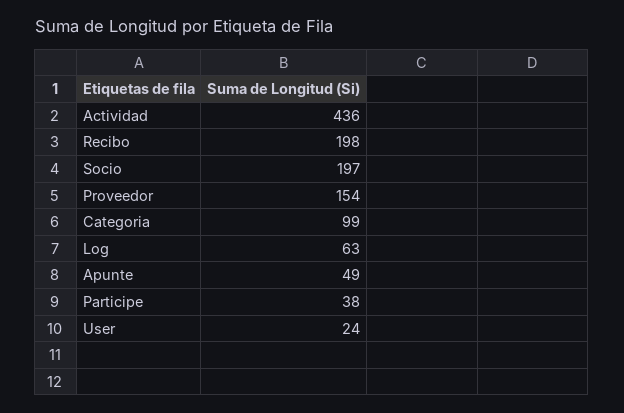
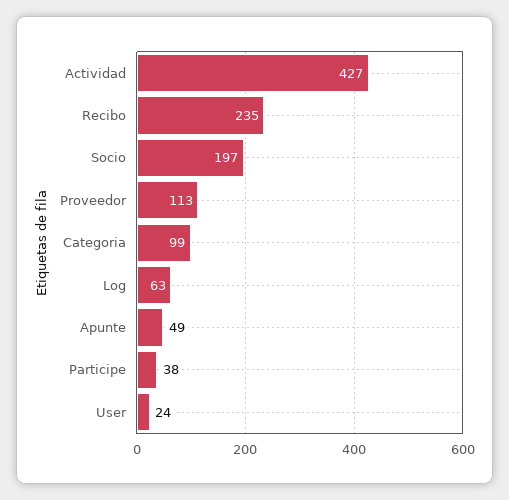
  {
-   "Actividad": 436,
+   "Actividad": 427,
-   "Recibo": 198,
+   "Recibo": 235,
    "Socio": 197,
-   "Proveedor": 154,
+   "Proveedor": 113,
    "Categoria": 99,
    "Log": 63,
    "Apunte": 49,
    "Participe": 38,
    "User": 24
  }

